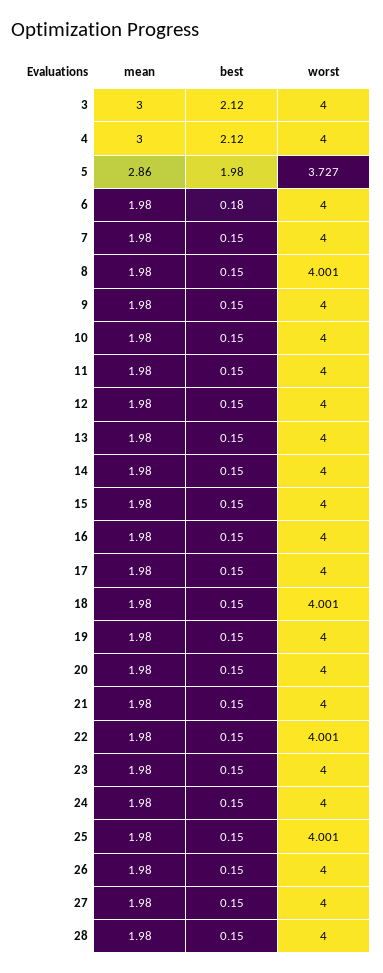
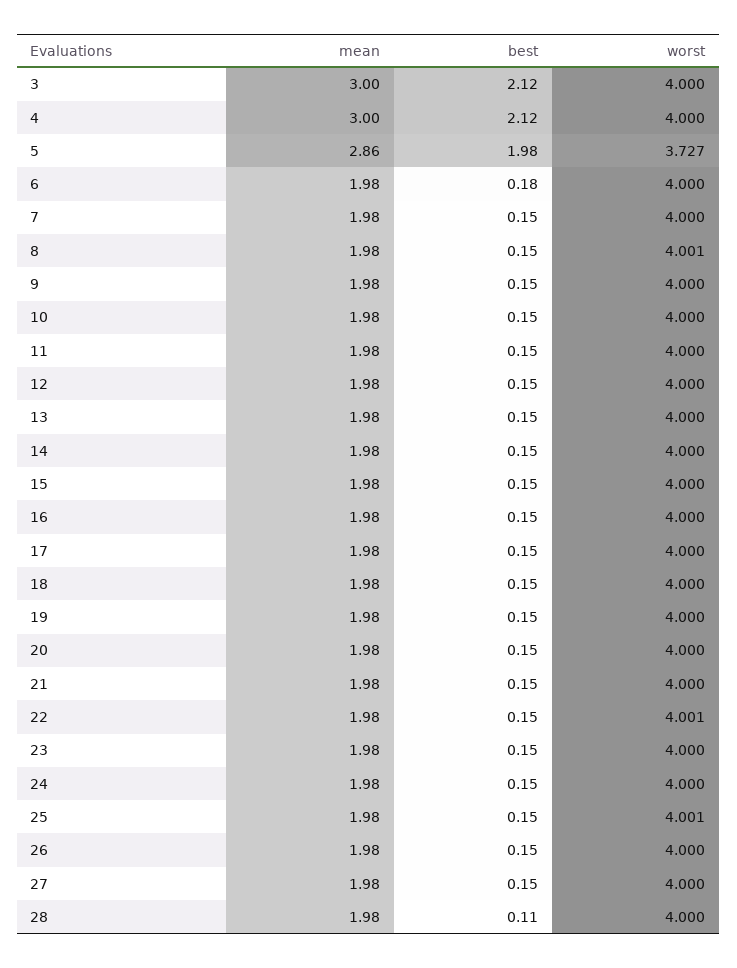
  {
    "mean": {
      "3": 3,
      "4": 3,
      "5": 2.86,
      "6": 1.98,
      "7": 1.98,
      "8": 1.98,
      "9": 1.98,
      "10": 1.98,
      "11": 1.98,
      "12": 1.98,
      "13": 1.98,
      "14": 1.98,
      "15": 1.98,
      "16": 1.98,
      "17": 1.98,
      "18": 1.98,
      "19": 1.98,
      "20": 1.98,
      "21": 1.98,
      "22": 1.98,
      "23": 1.98,
      "24": 1.98,
      "25": 1.98,
      "26": 1.98,
      "27": 1.98,
      "28": 1.98
    },
    "best": {
      "3": 2.12,
      "4": 2.12,
      "5": 1.98,
      "6": 0.18,
      "7": 0.15,
      "8": 0.15,
      "9": 0.15,
      "10": 0.15,
      "11": 0.15,
      "12": 0.15,
      "13": 0.15,
      "14": 0.15,
      "15": 0.15,
      "16": 0.15,
      "17": 0.15,
      "18": 0.15,
      "19": 0.15,
      "20": 0.15,
      "21": 0.15,
      "22": 0.15,
      "23": 0.15,
      "24": 0.15,
      "25": 0.15,
      "26": 0.15,
      "27": 0.15,
-     "28": 0.15
+     "28": 0.11
    },
    "worst": {
      "3": 4,
      "4": 4,
      "5": 3.727,
      "6": 4,
      "7": 4,
      "8": 4.001,
      "9": 4,
      "10": 4,
      "11": 4,
      "12": 4,
      "13": 4,
      "14": 4,
      "15": 4,
      "16": 4,
      "17": 4,
-     "18": 4.001,
+     "18": 4,
      "19": 4,
      "20": 4,
      "21": 4,
      "22": 4.001,
      "23": 4,
      "24": 4,
      "25": 4.001,
      "26": 4,
      "27": 4,
      "28": 4
    }
  }

